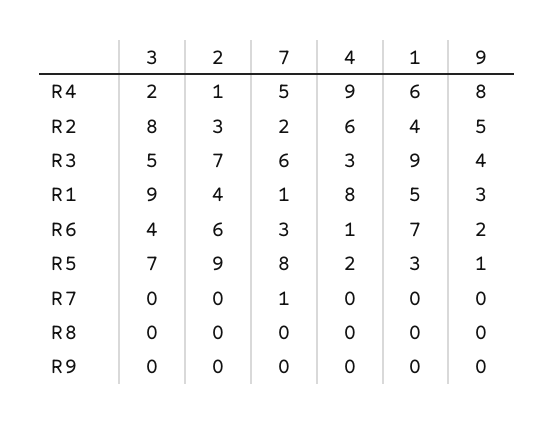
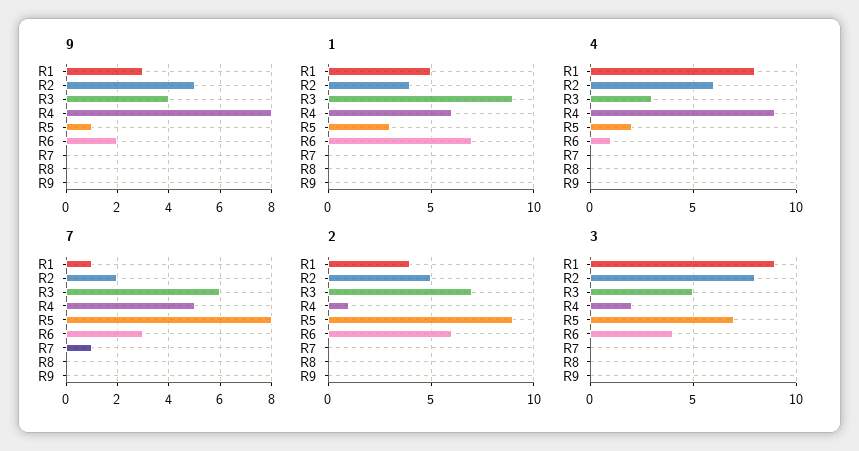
  {
    "3": {
      "R4": 2,
      "R2": 8,
      "R3": 5,
      "R1": 9,
      "R6": 4,
      "R5": 7,
      "R7": 0,
      "R8": 0,
      "R9": 0
    },
    "2": {
      "R4": 1,
-     "R2": 3,
+     "R2": 5,
      "R3": 7,
      "R1": 4,
      "R6": 6,
      "R5": 9,
      "R7": 0,
      "R8": 0,
      "R9": 0
    },
    "7": {
      "R4": 5,
      "R2": 2,
      "R3": 6,
      "R1": 1,
      "R6": 3,
      "R5": 8,
      "R7": 1,
      "R8": 0,
      "R9": 0
    },
    "4": {
      "R4": 9,
      "R2": 6,
      "R3": 3,
      "R1": 8,
      "R6": 1,
      "R5": 2,
      "R7": 0,
      "R8": 0,
      "R9": 0
    },
    "1": {
      "R4": 6,
      "R2": 4,
      "R3": 9,
      "R1": 5,
      "R6": 7,
      "R5": 3,
      "R7": 0,
      "R8": 0,
      "R9": 0
    },
    "9": {
      "R4": 8,
      "R2": 5,
      "R3": 4,
      "R1": 3,
      "R6": 2,
      "R5": 1,
      "R7": 0,
      "R8": 0,
      "R9": 0
    }
  }

